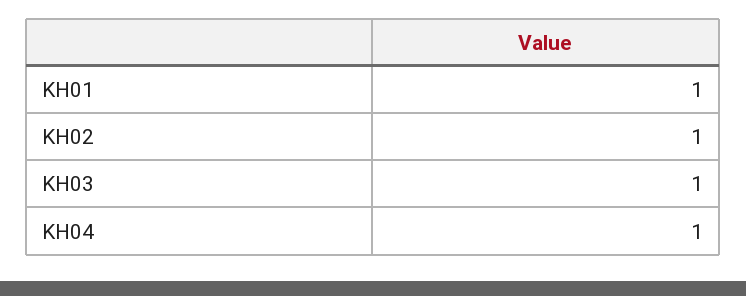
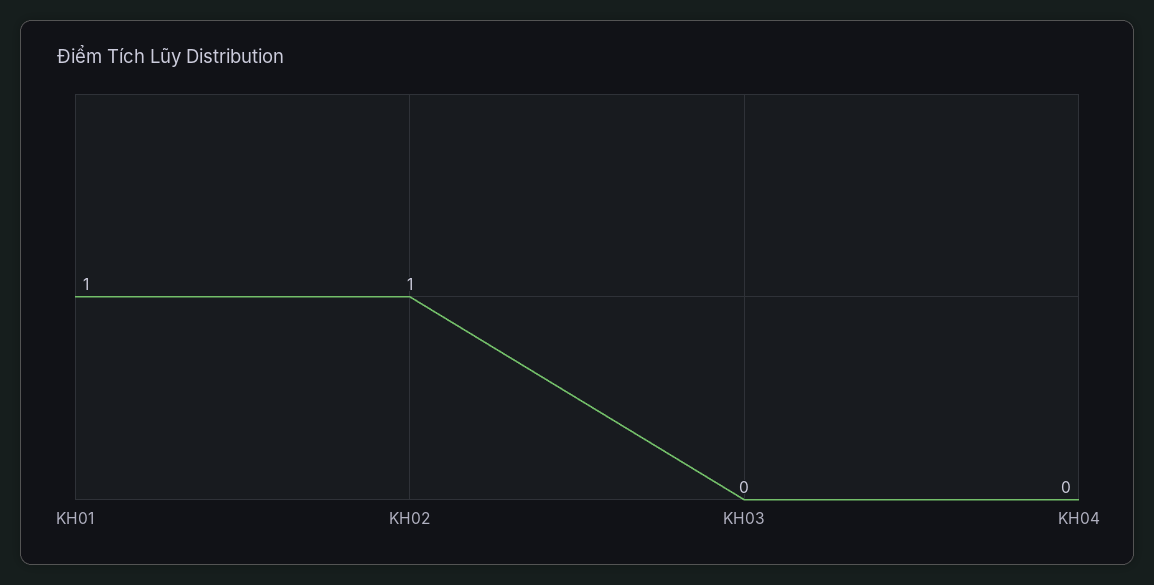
  {
    "KH01": 1,
    "KH02": 1,
-   "KH03": 1,
+   "KH03": 0,
-   "KH04": 1
+   "KH04": 0
  }

